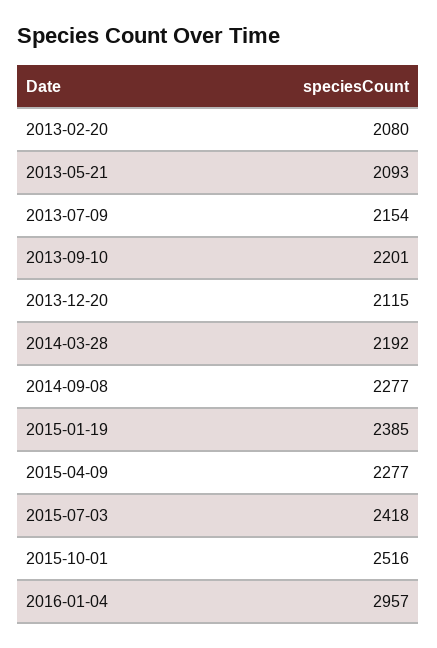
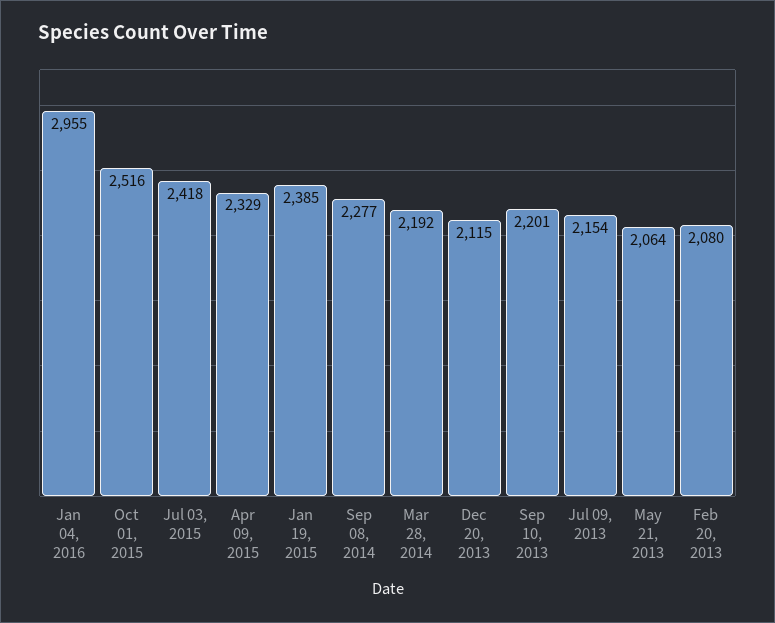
  {
    "2013-02-20": 2080,
-   "2013-05-21": 2093,
+   "2013-05-21": 2064,
    "2013-07-09": 2154,
    "2013-09-10": 2201,
    "2013-12-20": 2115,
    "2014-03-28": 2192,
    "2014-09-08": 2277,
    "2015-01-19": 2385,
-   "2015-04-09": 2277,
+   "2015-04-09": 2329,
    "2015-07-03": 2418,
    "2015-10-01": 2516,
-   "2016-01-04": 2957
+   "2016-01-04": 2955
  }

